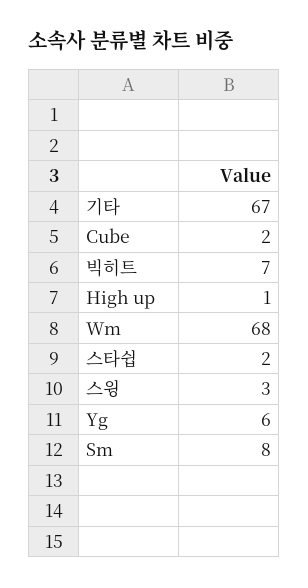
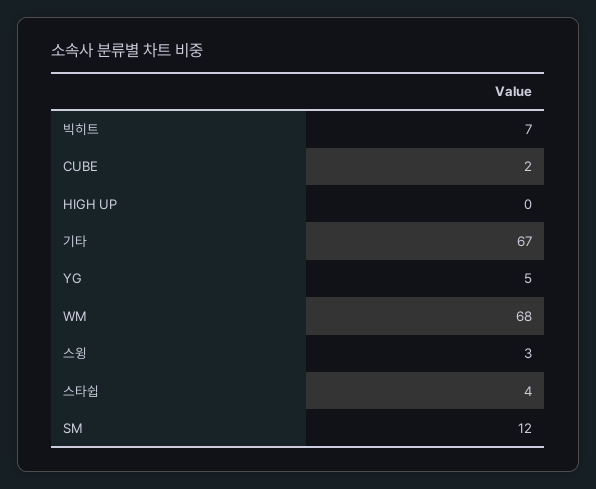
  {
    "기타": 67,
    "Cube": 2,
    "빅히트": 7,
-   "High up": 1,
+   "High up": 0,
    "Wm": 68,
-   "스타쉽": 2,
+   "스타쉽": 4,
    "스윙": 3,
-   "Yg": 6,
+   "Yg": 5,
-   "Sm": 8
+   "Sm": 12
  }

